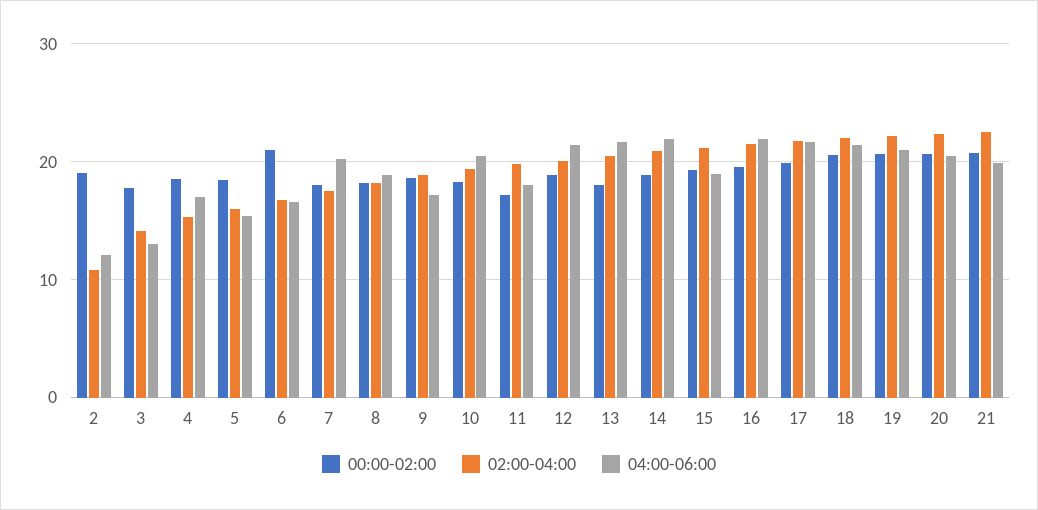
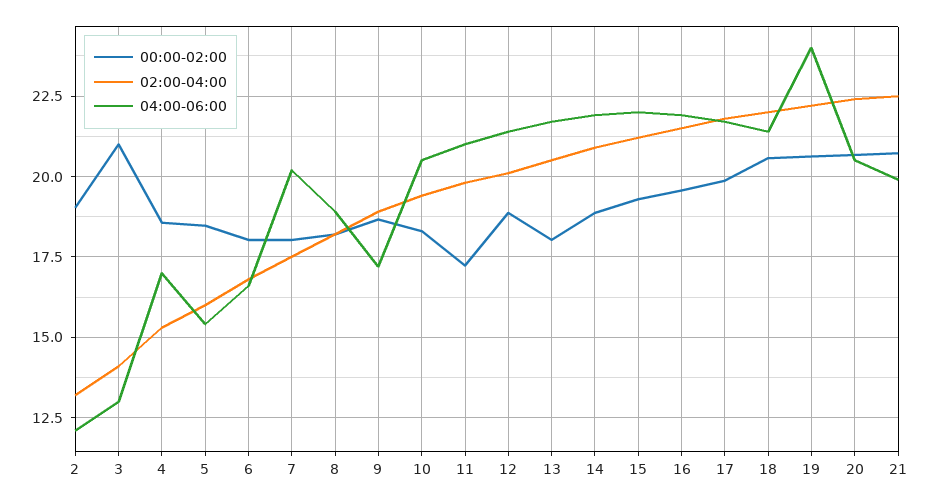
  {
    "00:00-02:00": {
      "2": 19,
-     "3": 18,
+     "3": 21,
      "4": 18.5,
      "5": 18.5,
-     "6": 21,
+     "6": 18,
      "7": 18,
      "8": 18.25,
      "9": 18.75,
      "10": 18.25,
      "11": 17.25,
      "12": 18.75,
      "13": 18,
      "14": 18.75,
      "15": 19.25,
      "16": 19.5,
      "17": 19.75,
      "18": 20.5,
      "19": 20.75,
      "20": 20.75,
      "21": 20.75
    },
    "02:00-04:00": {
-     "2": 11,
+     "2": 13.25,
      "3": 14,
      "4": 15.25,
      "5": 16,
      "6": 16.75,
      "7": 17.5,
      "8": 18.25,
      "9": 19,
      "10": 19.5,
      "11": 19.75,
      "12": 20,
      "13": 20.5,
      "14": 21,
      "15": 21.25,
      "16": 21.5,
      "17": 21.75,
      "18": 22,
      "19": 22.25,
      "20": 22.5,
      "21": 22.5
    },
    "04:00-06:00": {
      "2": 12,
      "3": 13,
      "4": 17,
      "5": 15.5,
      "6": 16.5,
      "7": 20.25,
      "8": 19,
      "9": 17.25,
      "10": 20.5,
-     "11": 18,
+     "11": 21,
      "12": 21.5,
      "13": 21.75,
      "14": 22,
-     "15": 19,
+     "15": 22,
      "16": 22,
      "17": 21.75,
      "18": 21.5,
-     "19": 21,
+     "19": 24,
      "20": 20.5,
      "21": 20
    }
  }

